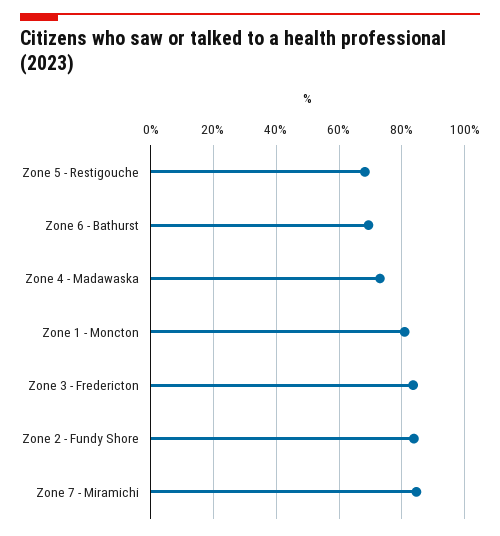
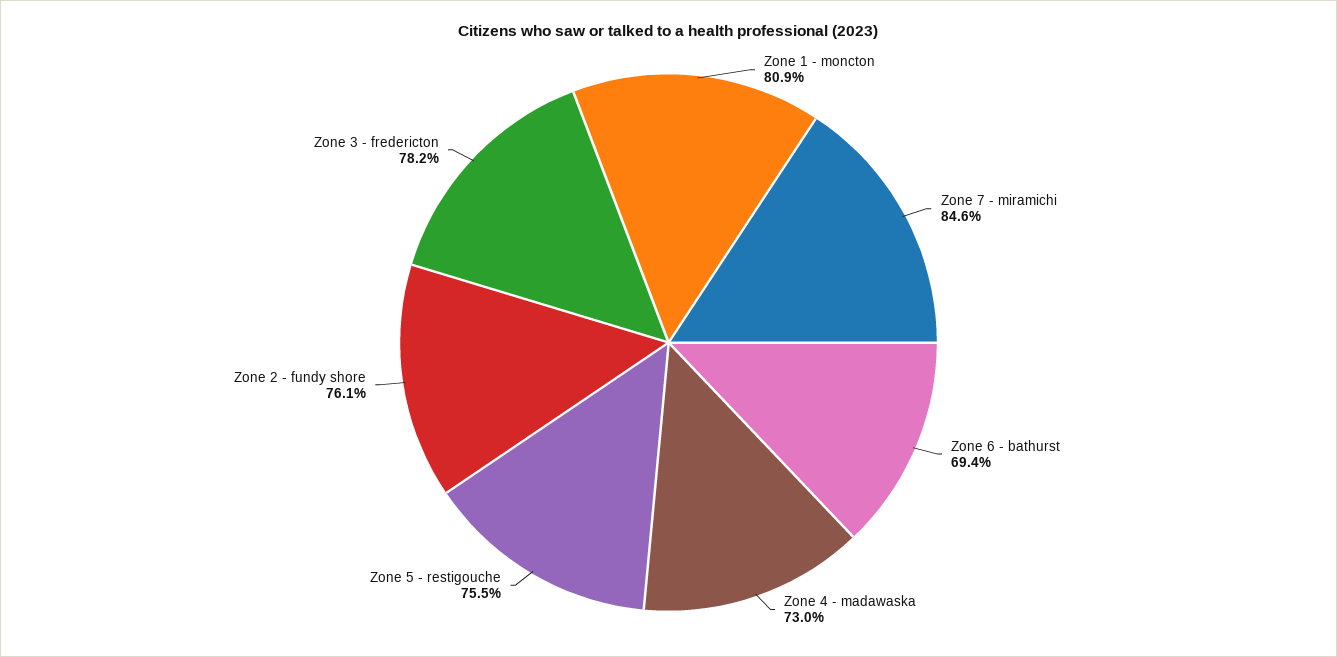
  {
-   "Zone 5 - Restigouche": 68,
+   "Zone 5 - Restigouche": 75.5,
    "Zone 6 - Bathurst": 69.4,
    "Zone 4 - Madawaska": 73,
    "Zone 1 - Moncton": 80.9,
-   "Zone 3 - Fredericton": 84,
+   "Zone 3 - Fredericton": 78.2,
-   "Zone 2 - Fundy Shore": 84,
+   "Zone 2 - Fundy Shore": 76.1,
    "Zone 7 - Miramichi": 84.6
  }

